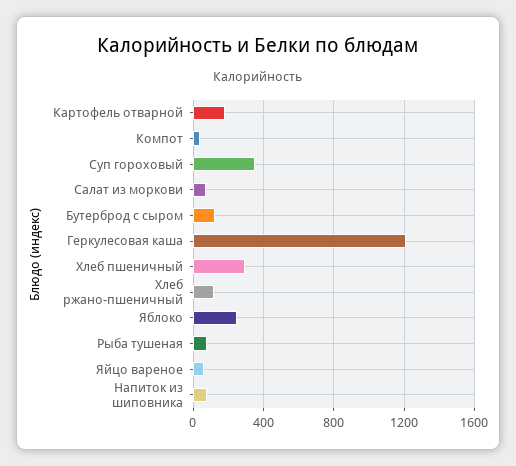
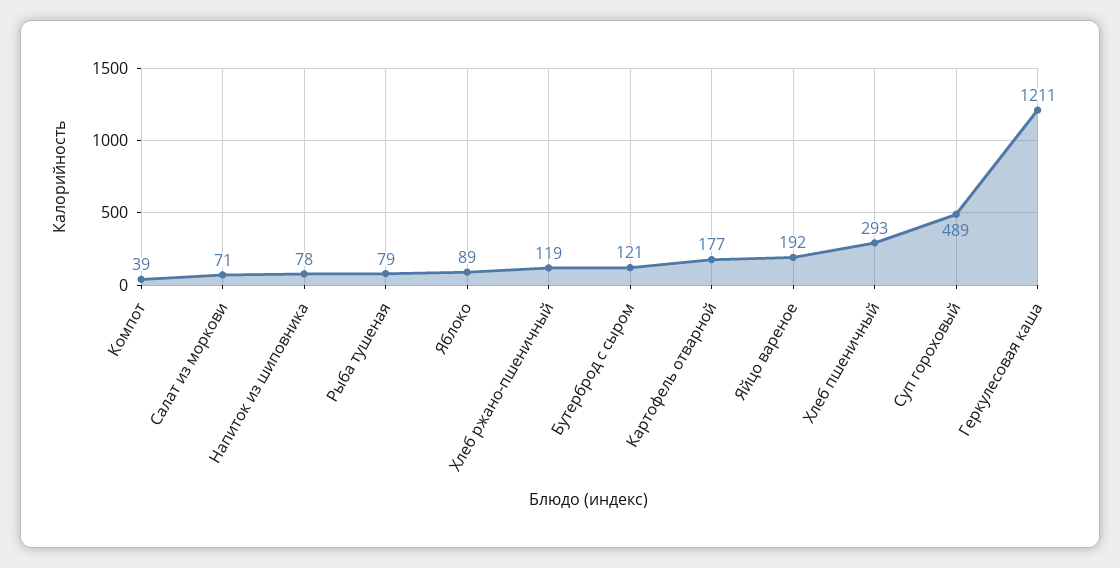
  {
    "Картофель отварной": 177,
    "Компот": 39,
-   "Суп гороховый": 350,
+   "Суп гороховый": 489,
    "Салат из моркови": 71,
    "Бутерброд с сыром": 121,
    "Геркулесовая каша": 1211,
    "Хлеб пшеничный": 293,
    "Хлеб ржано-пшеничный": 119,
-   "Яблоко": 250,
+   "Яблоко": 89,
    "Рыба тушеная": 79,
-   "Яйцо вареное": 50,
+   "Яйцо вареное": 192,
    "Напиток из шиповника": 78
  }

